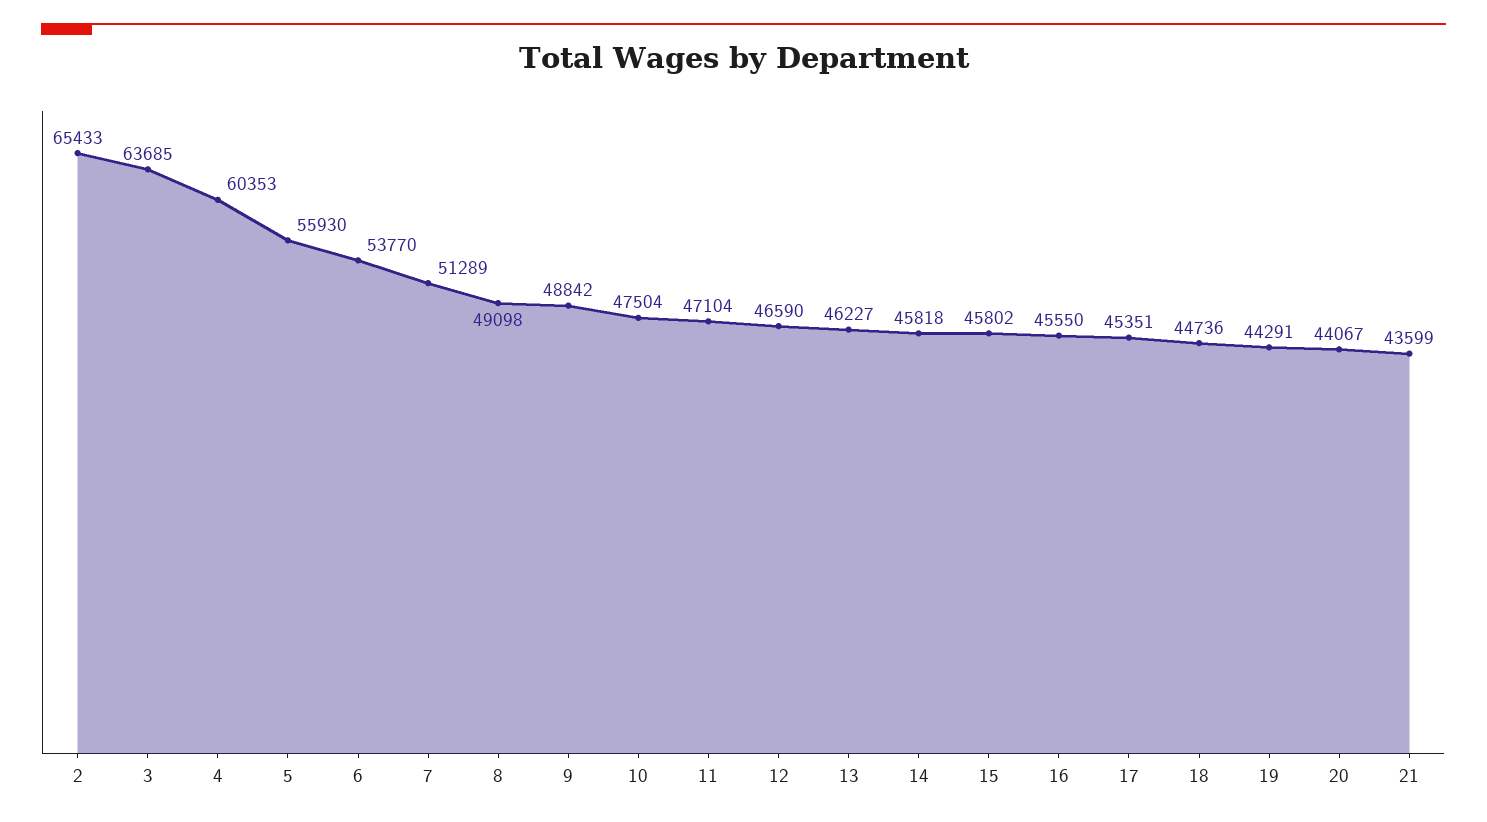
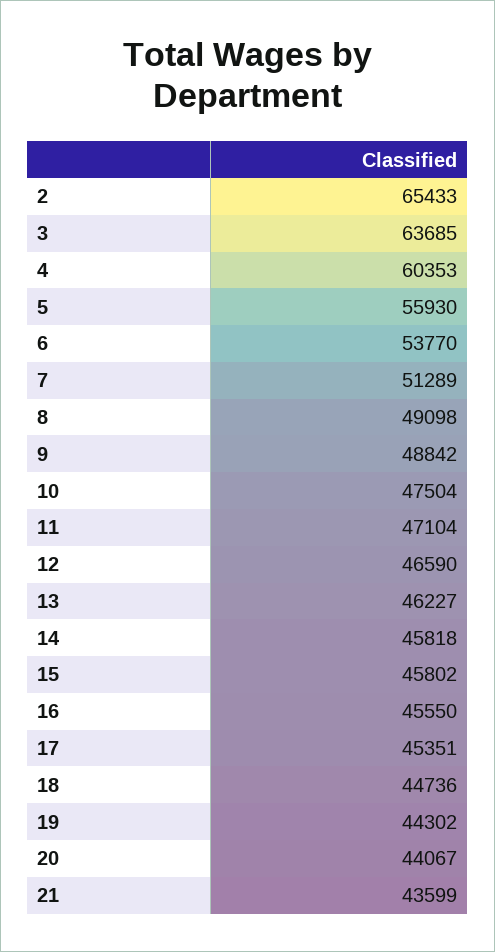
  {
    "2": 65433,
    "3": 63685,
    "4": 60353,
    "5": 55930,
    "6": 53770,
    "7": 51289,
    "8": 49098,
    "9": 48842,
    "10": 47504,
    "11": 47104,
    "12": 46590,
    "13": 46227,
    "14": 45818,
    "15": 45802,
    "16": 45550,
    "17": 45351,
    "18": 44736,
-   "19": 44291,
+   "19": 44302,
    "20": 44067,
    "21": 43599
  }

